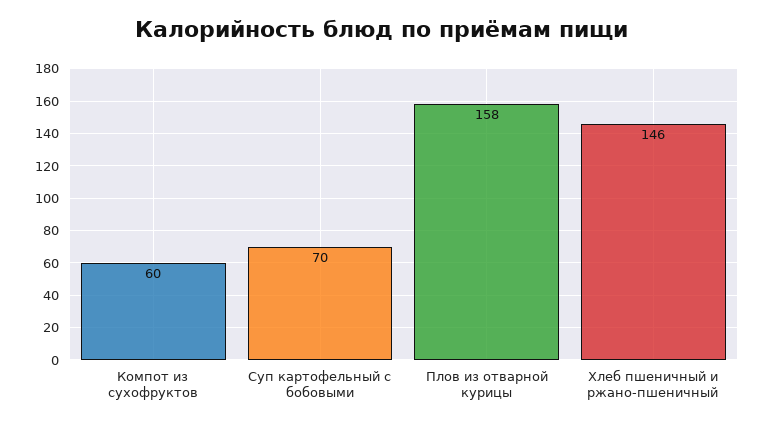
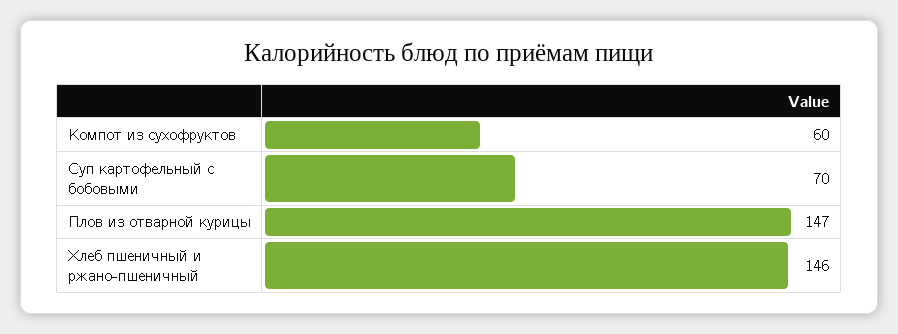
  {
    "Компот из сухофруктов": 60,
    "Суп картофельный с бобовыми": 70,
-   "Плов из отварной курицы": 158,
+   "Плов из отварной курицы": 147,
    "Хлеб пшеничный и ржано-пшеничный": 146
  }

